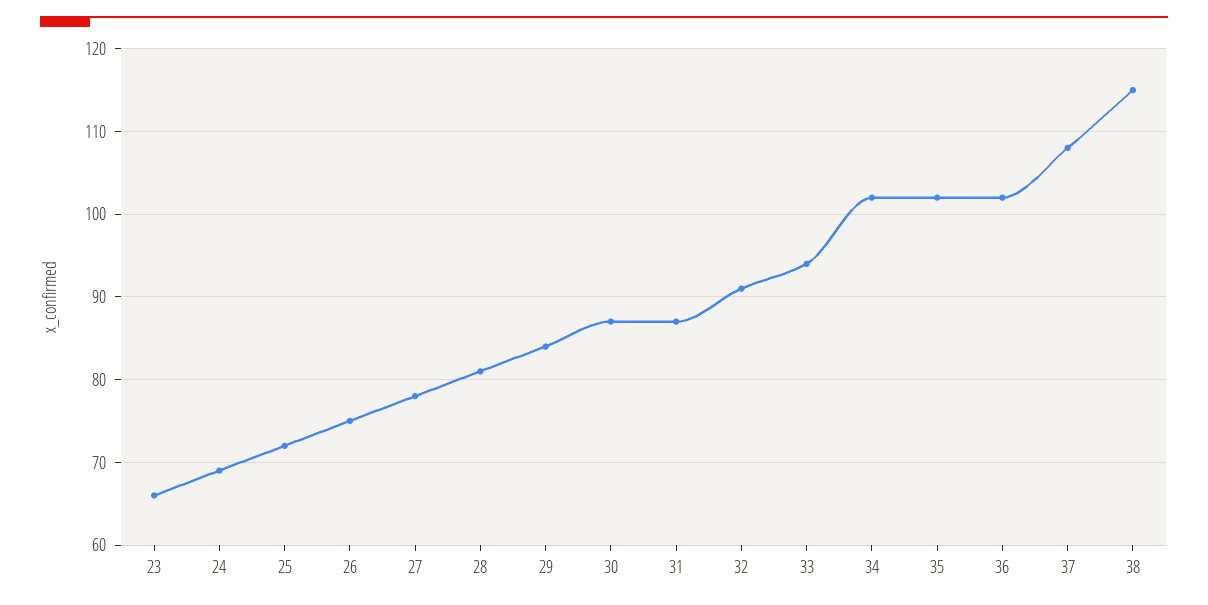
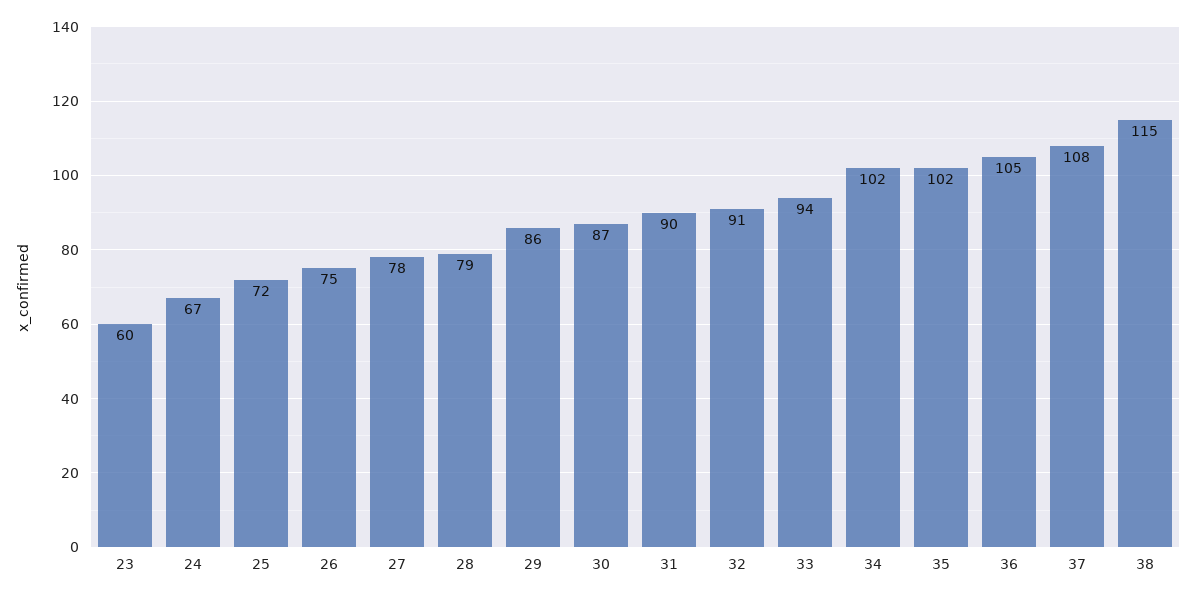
  {
-   "23": 66,
+   "23": 60,
-   "24": 69,
+   "24": 67,
    "25": 72,
    "26": 75,
    "27": 78,
-   "28": 81,
+   "28": 79,
-   "29": 84,
+   "29": 86,
    "30": 87,
-   "31": 87,
+   "31": 90,
    "32": 91,
    "33": 94,
    "34": 102,
    "35": 102,
-   "36": 102,
+   "36": 105,
    "37": 108,
    "38": 115
  }

